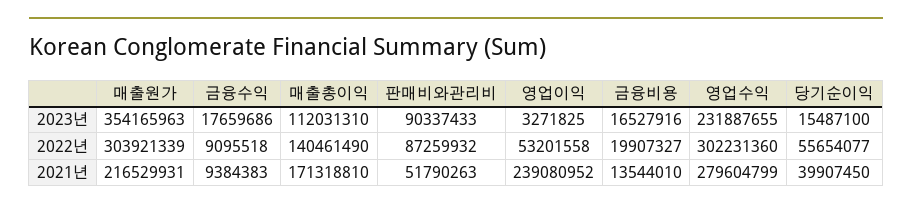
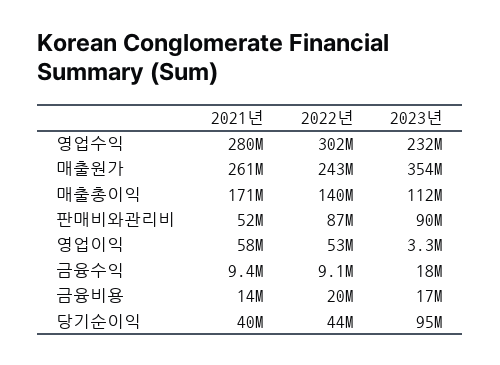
  {
    "매출원가": {
      "2023년": 354165963,
-     "2022년": 303921339,
+     "2022년": 243000000,
-     "2021년": 216529931
+     "2021년": 261000000
    },
    "금융수익": {
      "2023년": 17659686,
      "2022년": 9095518,
      "2021년": 9384383
    },
    "매출총이익": {
      "2023년": 112031310,
      "2022년": 140461490,
      "2021년": 171318810
    },
    "판매비와관리비": {
      "2023년": 90337433,
      "2022년": 87259932,
      "2021년": 51790263
    },
    "영업이익": {
      "2023년": 3271825,
      "2022년": 53201558,
-     "2021년": 239080952
+     "2021년": 58000000
    },
    "금융비용": {
      "2023년": 16527916,
      "2022년": 19907327,
      "2021년": 13544010
    },
    "영업수익": {
      "2023년": 231887655,
      "2022년": 302231360,
      "2021년": 279604799
    },
    "당기순이익": {
-     "2023년": 15487100,
+     "2023년": 95000000,
-     "2022년": 55654077,
+     "2022년": 44000000,
      "2021년": 39907450
    }
  }

